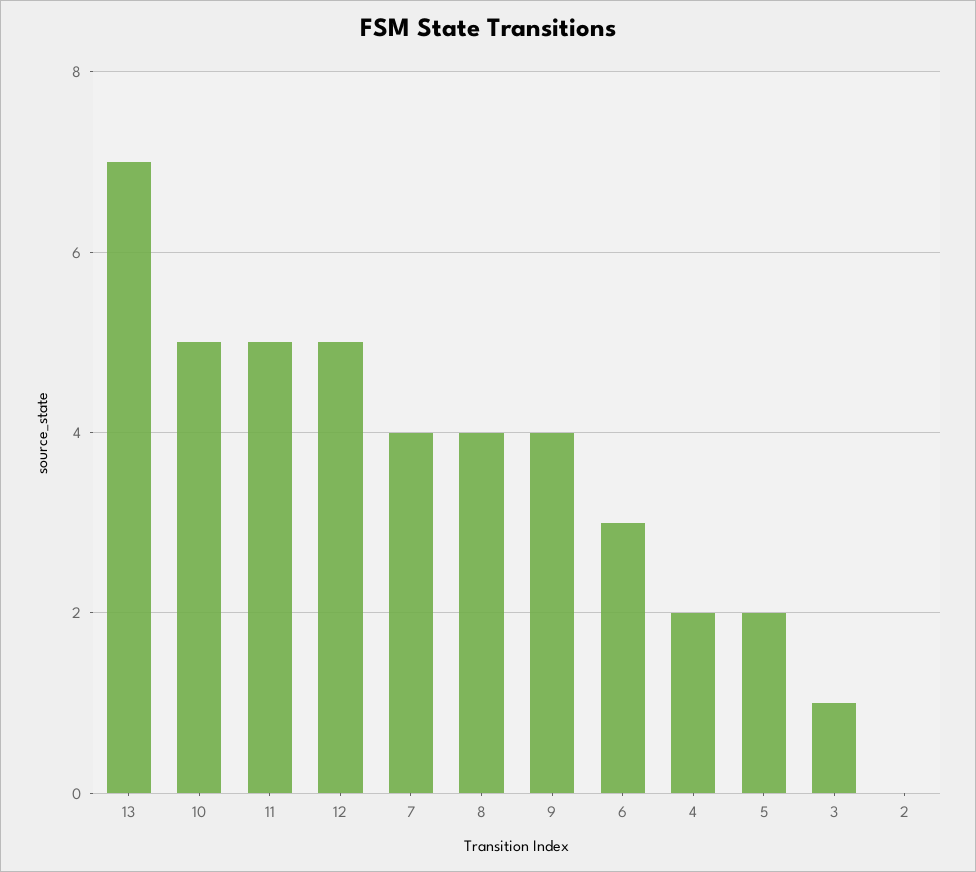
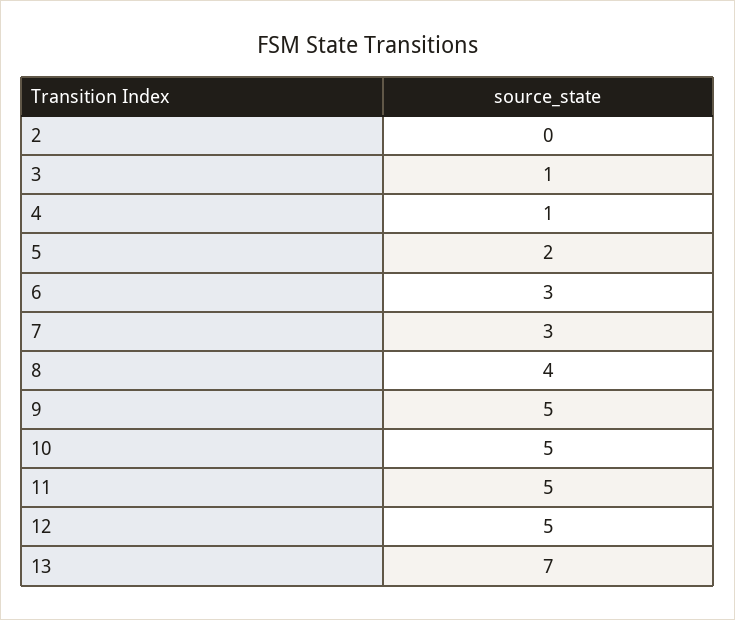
  {
    "13": 7,
    "10": 5,
    "11": 5,
    "12": 5,
-   "7": 4,
+   "7": 3,
    "8": 4,
-   "9": 4,
+   "9": 5,
    "6": 3,
-   "4": 2,
+   "4": 1,
    "5": 2,
    "3": 1,
    "2": 0
  }

